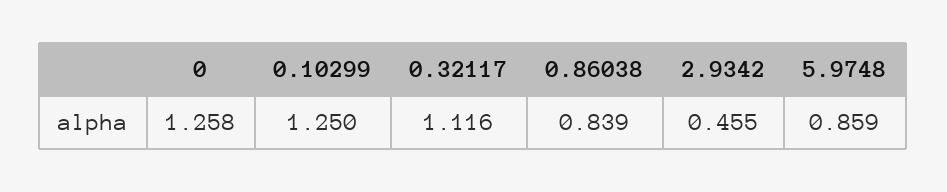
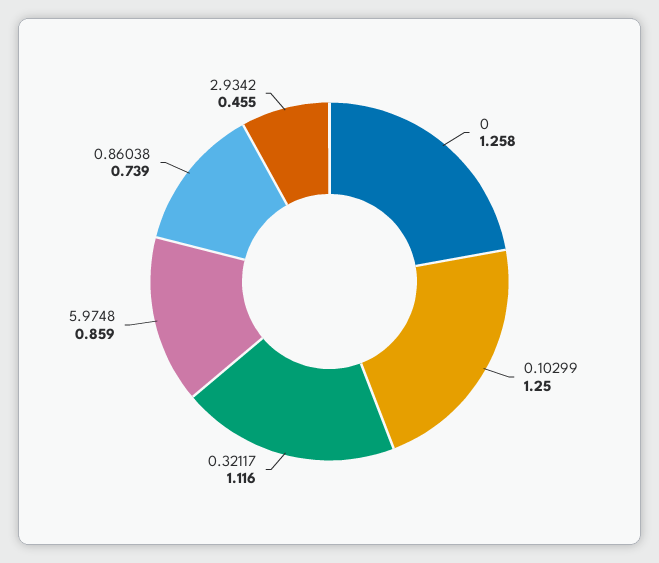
  {
    "0": 1.258,
    "0.10299": 1.25,
    "0.32117": 1.116,
-   "0.86038": 0.839,
+   "0.86038": 0.739,
    "2.9342": 0.455,
    "5.9748": 0.859
  }

